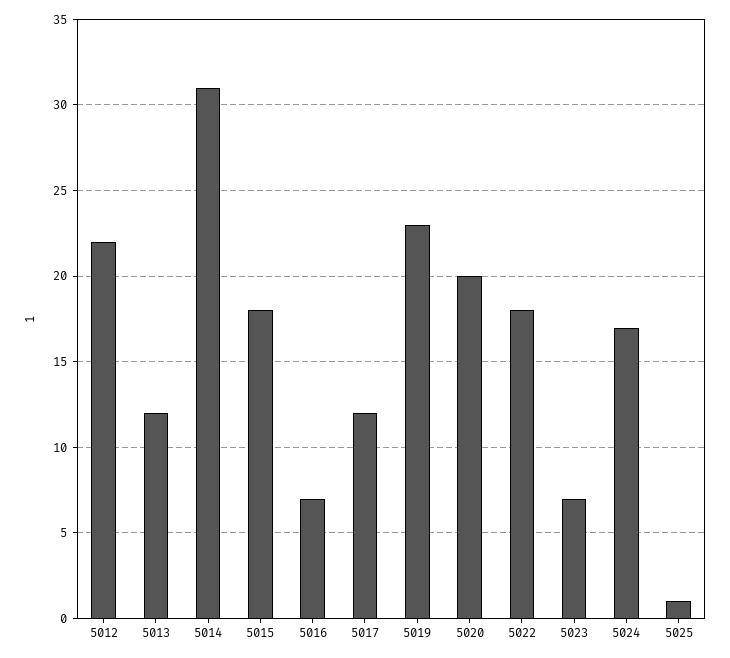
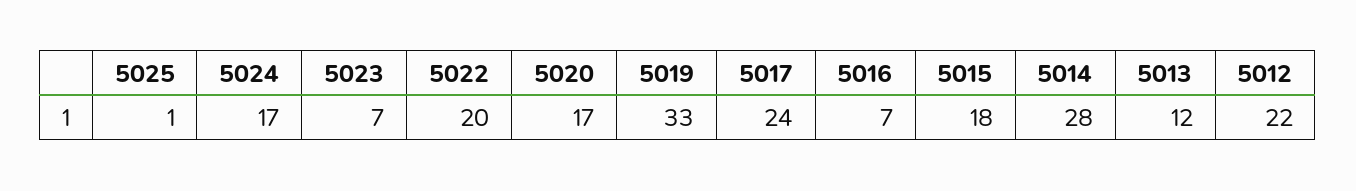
  {
    "5012": 22,
    "5013": 12,
-   "5014": 31,
+   "5014": 28,
    "5015": 18,
    "5016": 7,
-   "5017": 12,
+   "5017": 24,
-   "5019": 23,
+   "5019": 33,
-   "5020": 20,
+   "5020": 17,
-   "5022": 18,
+   "5022": 20,
    "5023": 7,
    "5024": 17,
    "5025": 1
  }

